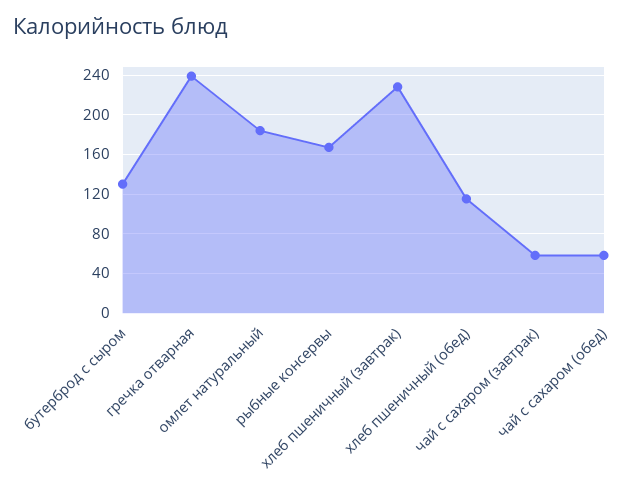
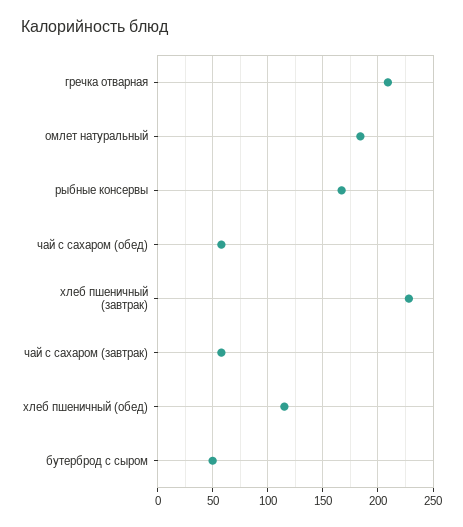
  {
-   "бутерброд с сыром": 130,
+   "бутерброд с сыром": 50,
-   "гречка отварная": 240,
+   "гречка отварная": 210,
    "омлет натуральный": 180,
    "рыбные консервы": 170,
    "хлеб пшеничный (завтрак)": 230,
    "хлеб пшеничный (обед)": 120,
    "чай с сахаром (завтрак)": 60,
    "чай с сахаром (обед)": 60
  }

